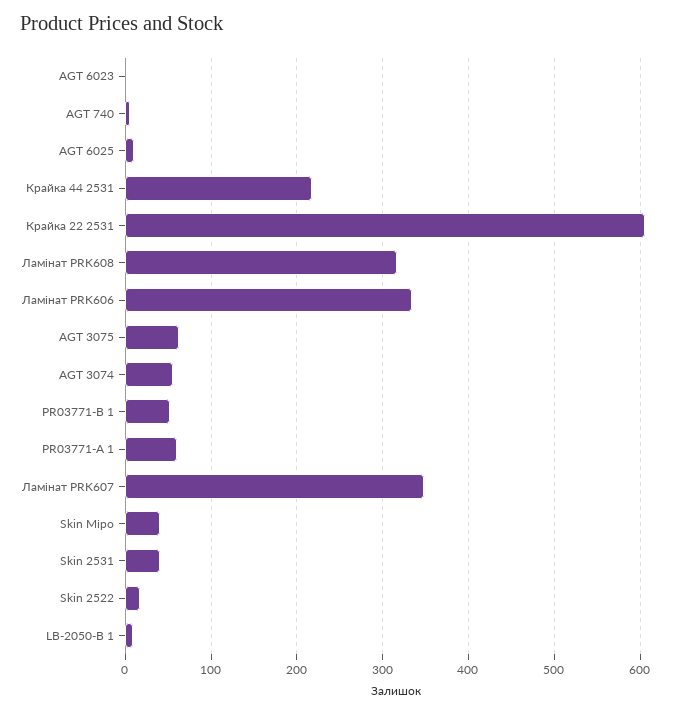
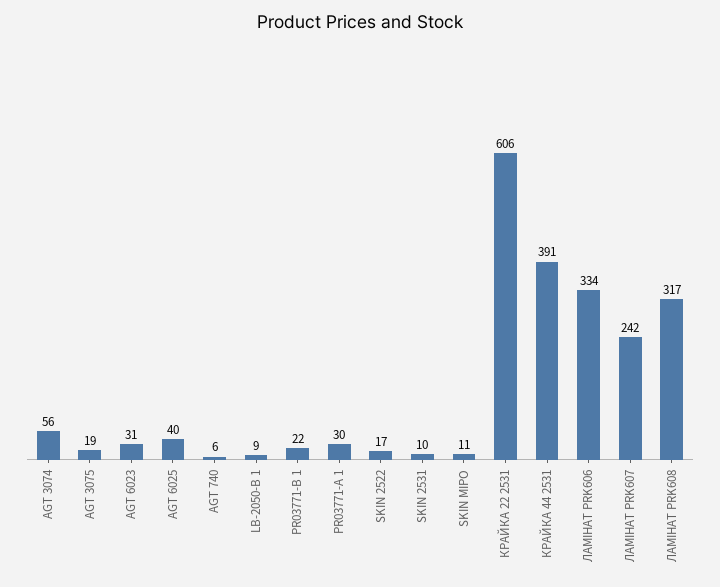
  {
-   "AGT 6023": 0,
+   "AGT 6023": 31,
    "AGT 740": 6,
-   "AGT 6025": 10,
+   "AGT 6025": 40,
-   "Крайка 44 2531": 220,
+   "Крайка 44 2531": 391,
    "Крайка 22 2531": 606,
    "Ламінат PRK608": 317,
    "Ламінат PRK606": 334,
-   "AGT 3075": 60,
+   "AGT 3075": 19,
    "AGT 3074": 56,
-   "PR03771-B 1": 50,
+   "PR03771-B 1": 22,
-   "PR03771-А 1": 60,
+   "PR03771-А 1": 30,
-   "Ламінат PRK607": 350,
+   "Ламінат PRK607": 242,
-   "Skin Міро": 40,
+   "Skin Міро": 11,
-   "Skin 2531": 40,
+   "Skin 2531": 10,
    "Skin 2522": 17,
    "LB-2050-В 1": 9
  }

